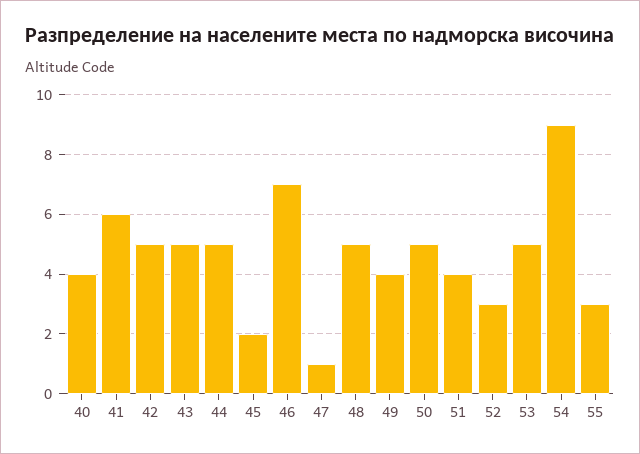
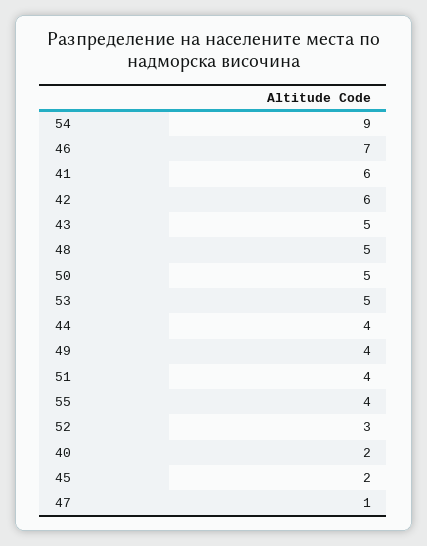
  {
-   "40": 4,
+   "40": 2,
    "41": 6,
-   "42": 5,
+   "42": 6,
    "43": 5,
-   "44": 5,
+   "44": 4,
    "45": 2,
    "46": 7,
    "47": 1,
    "48": 5,
    "49": 4,
    "50": 5,
    "51": 4,
    "52": 3,
    "53": 5,
    "54": 9,
-   "55": 3
+   "55": 4
  }

